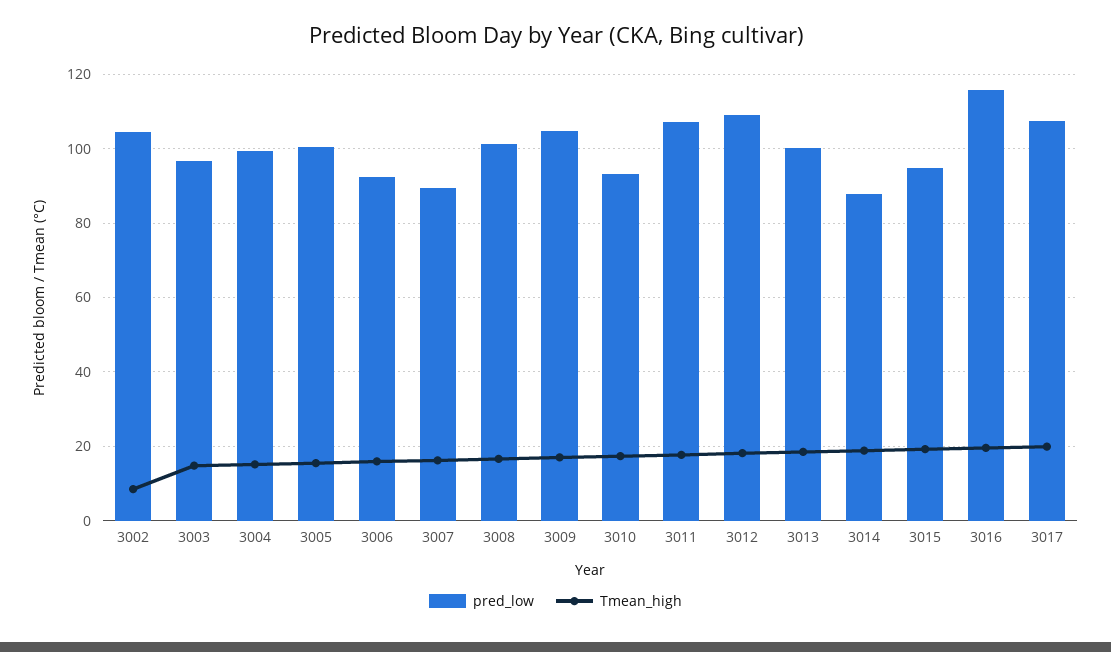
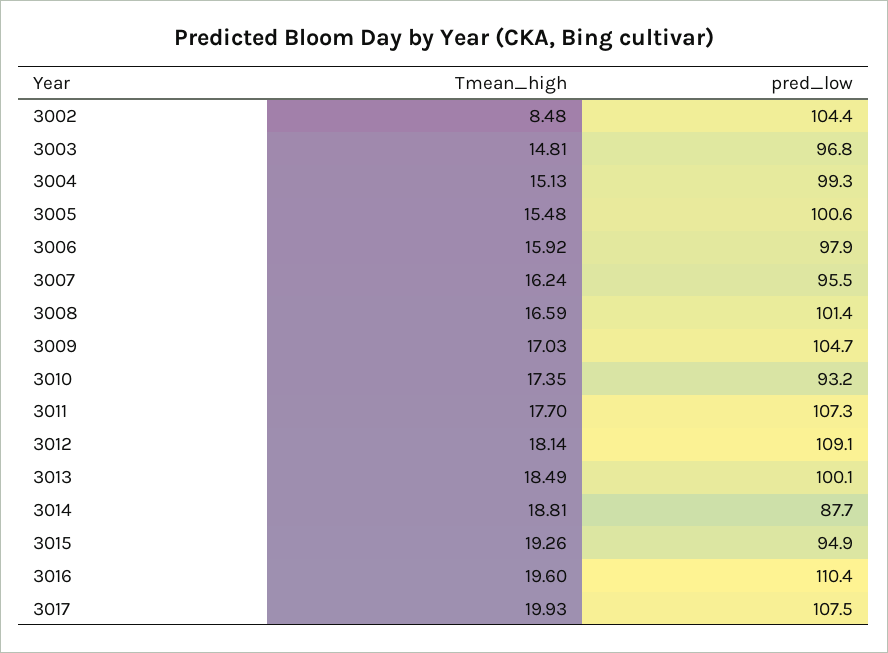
  {
    "pred_low": {
      "3002": 104.4,
      "3003": 96.8,
      "3004": 99.3,
      "3005": 100.6,
-     "3006": 92,
+     "3006": 97.9,
-     "3007": 90,
+     "3007": 95.5,
      "3008": 101.4,
      "3009": 104.7,
      "3010": 93.2,
      "3011": 107.3,
      "3012": 109.1,
      "3013": 100.1,
      "3014": 87.7,
      "3015": 94.9,
-     "3016": 116,
+     "3016": 110.4,
      "3017": 107.5
    },
    "Tmean_high": {
      "3002": 8.48,
      "3003": 14.81,
      "3004": 15.13,
      "3005": 15.48,
      "3006": 15.92,
      "3007": 16.24,
      "3008": 16.59,
      "3009": 17.03,
      "3010": 17.35,
      "3011": 17.7,
      "3012": 18.14,
      "3013": 18.49,
      "3014": 18.81,
      "3015": 19.26,
      "3016": 19.6,
      "3017": 19.93
    }
  }

